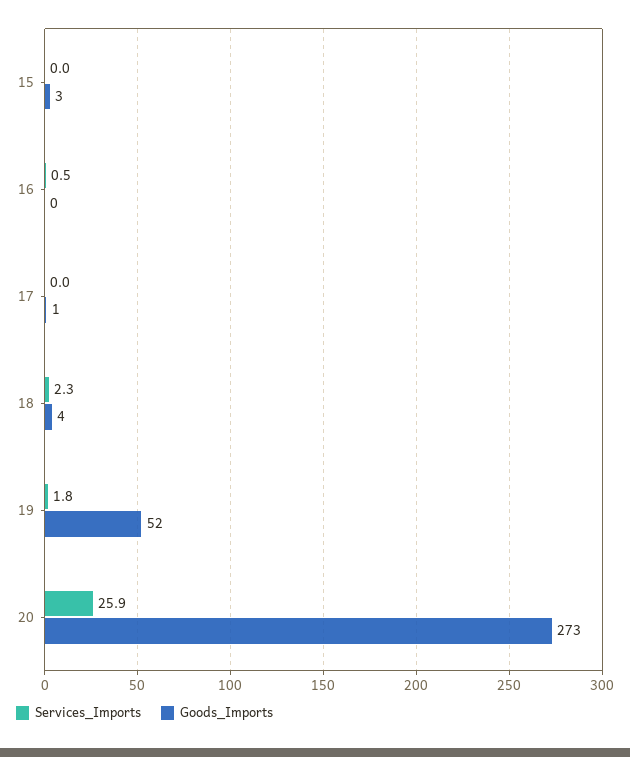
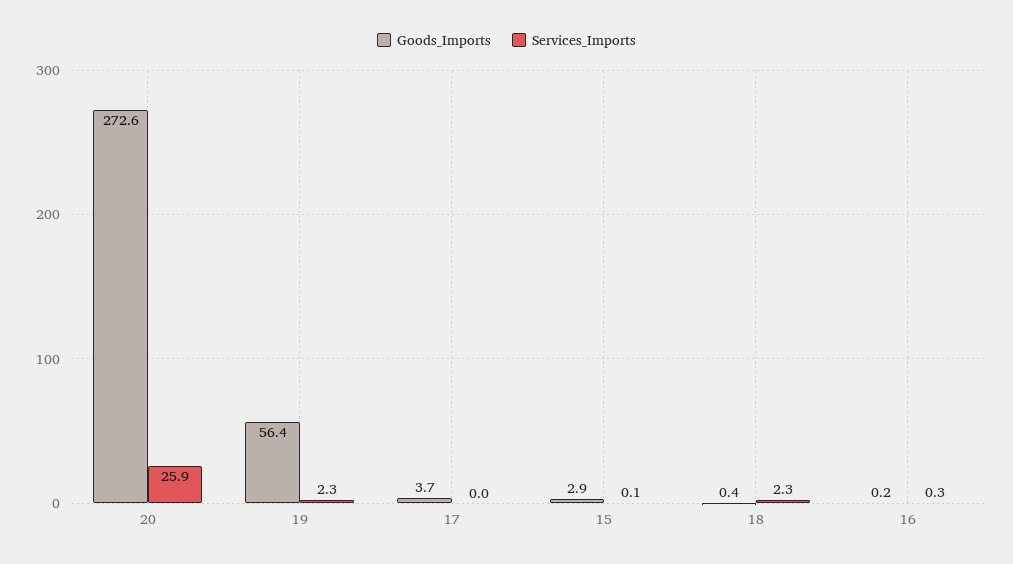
  {
    "Services_Imports": {
-     "15": 0,
+     "15": 0.1,
-     "16": 0.5,
+     "16": 0.3,
      "17": 0,
      "18": 2.3,
-     "19": 1.8,
+     "19": 2.3,
      "20": 25.9
    },
    "Goods_Imports": {
      "15": 2.9,
      "16": 0.2,
-     "17": 1,
+     "17": 3.7,
-     "18": 4,
+     "18": 0.4,
-     "19": 52,
+     "19": 56.4,
      "20": 272.6
    }
  }

